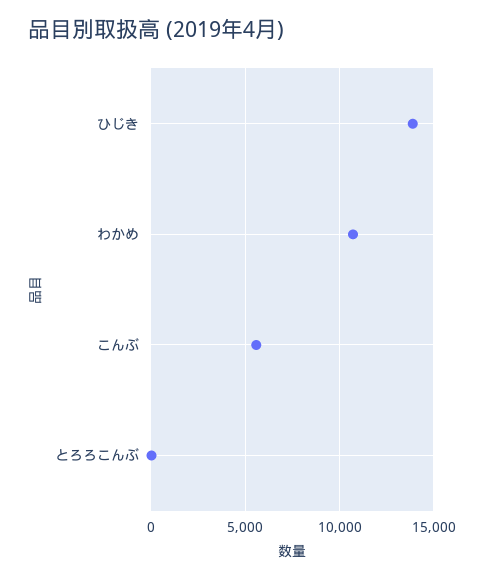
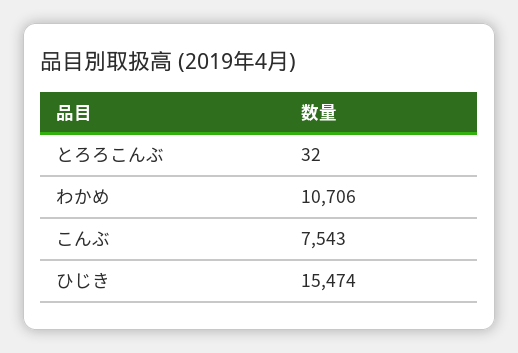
  {
-   "ひじき": 14000,
+   "ひじき": 15474,
    "わかめ": 10706,
-   "こんぶ": 5500,
+   "こんぶ": 7543,
    "とろろこんぶ": 32
  }

